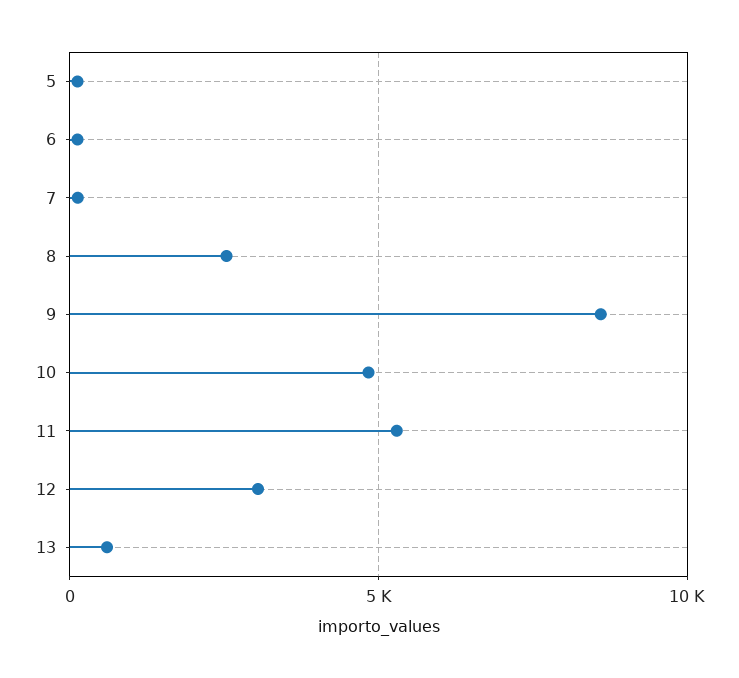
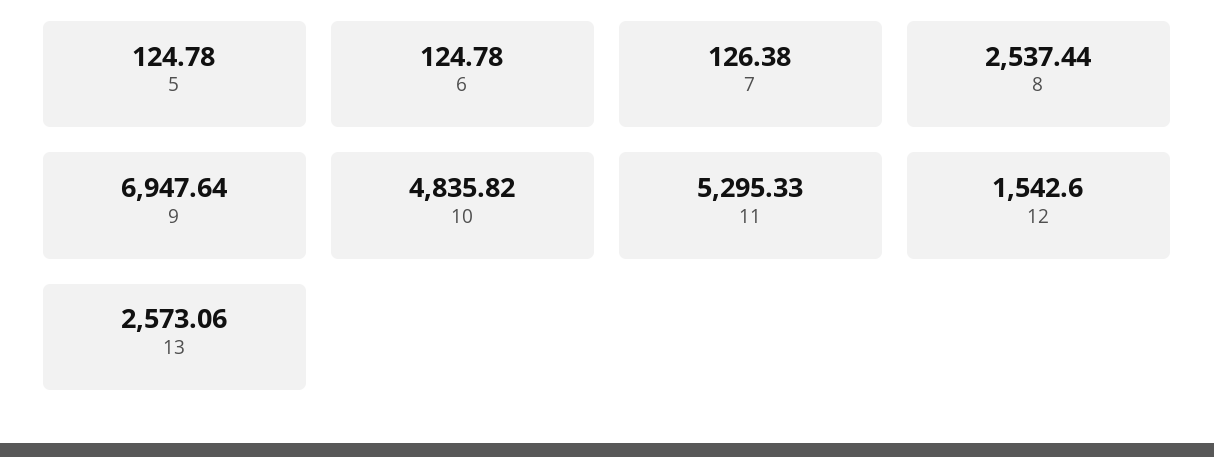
  {
    "5": 124.78,
    "6": 124.78,
    "7": 126.38,
    "8": 2537.44,
-   "9": 8500,
+   "9": 6947.64,
    "10": 4835.82,
    "11": 5295.33,
-   "12": 3000,
+   "12": 1542.6,
-   "13": 500
+   "13": 2573.06
  }

